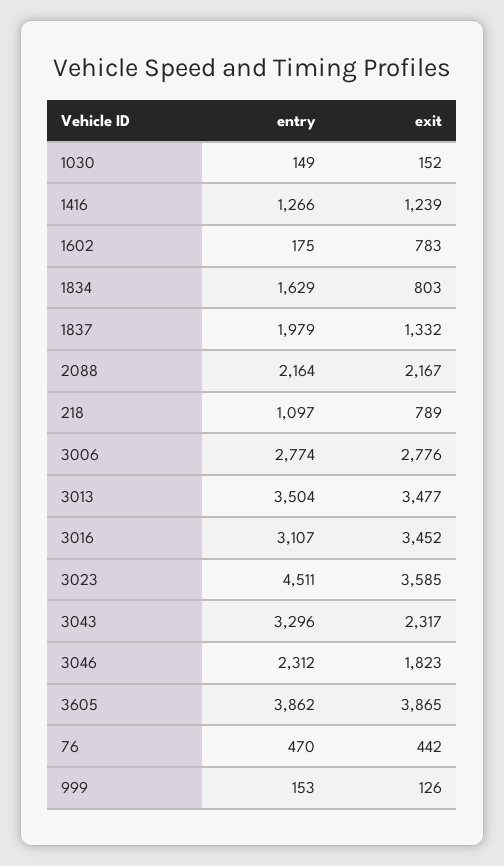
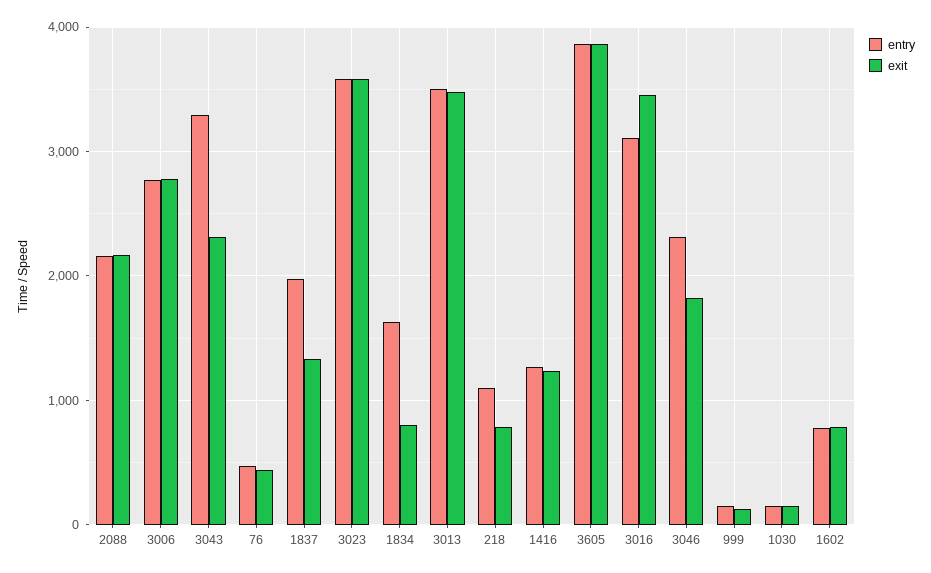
  {
    "entry": {
      "1030": 149,
      "1416": 1266,
-     "1602": 175,
+     "1602": 800,
      "1834": 1629,
      "1837": 1979,
      "2088": 2164,
      "218": 1097,
      "3006": 2774,
      "3013": 3504,
      "3016": 3107,
-     "3023": 4511,
+     "3023": 3600,
      "3043": 3296,
      "3046": 2312,
      "3605": 3862,
      "76": 470,
      "999": 153
    },
    "exit": {
      "1030": 152,
      "1416": 1239,
      "1602": 783,
      "1834": 803,
      "1837": 1332,
      "2088": 2167,
      "218": 789,
      "3006": 2776,
      "3013": 3477,
      "3016": 3452,
      "3023": 3585,
      "3043": 2317,
      "3046": 1823,
      "3605": 3865,
      "76": 442,
      "999": 126
    }
  }

